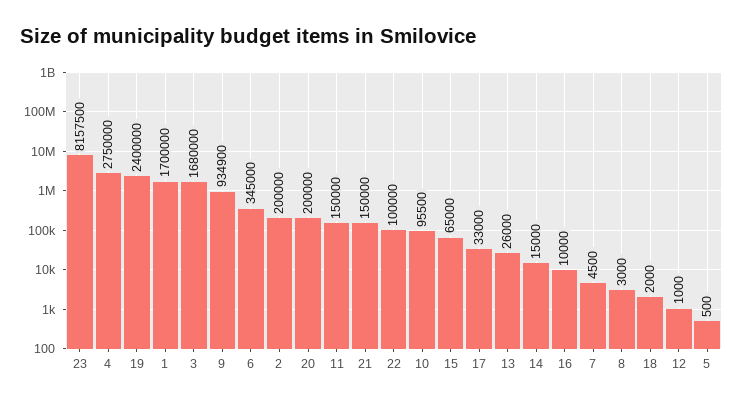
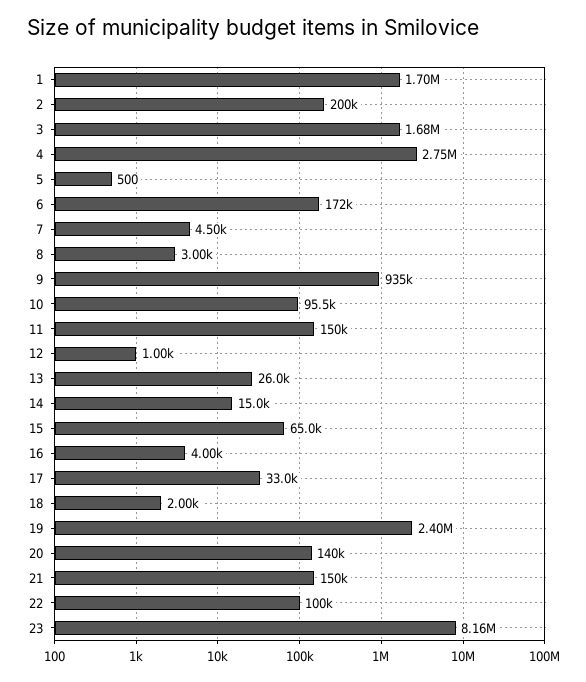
  {
    "23": 8157500,
    "4": 2750000,
    "19": 2400000,
    "1": 1700000,
    "3": 1680000,
    "9": 934900,
-   "6": 345000,
+   "6": 172000,
    "2": 200000,
-   "20": 200000,
+   "20": 140000,
    "11": 150000,
    "21": 150000,
    "22": 100000,
    "10": 95500,
    "15": 65000,
    "17": 33000,
    "13": 26000,
    "14": 15000,
-   "16": 10000,
+   "16": 4000,
    "7": 4500,
    "8": 3000,
    "18": 2000,
    "12": 1000,
    "5": 500
  }

